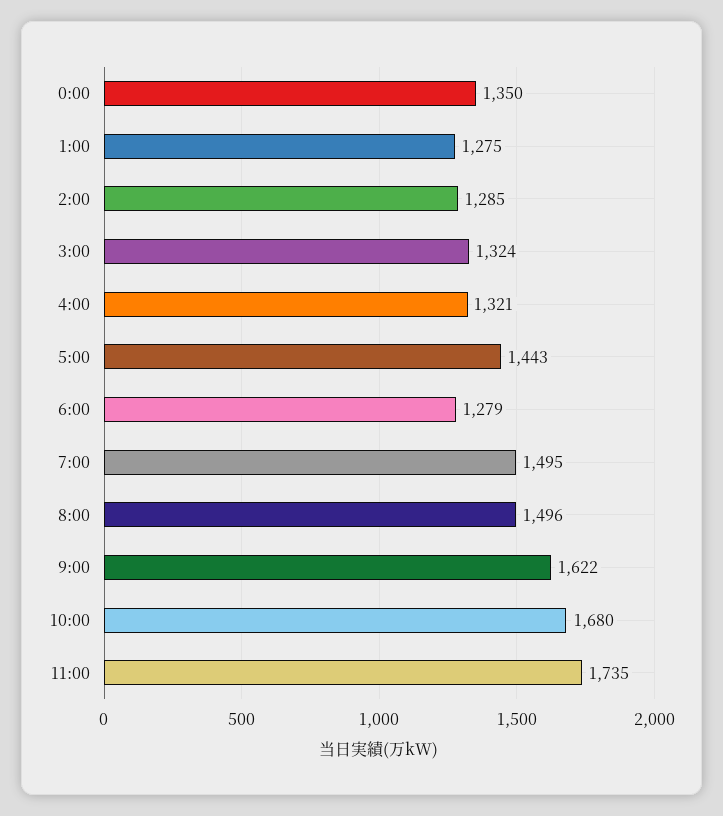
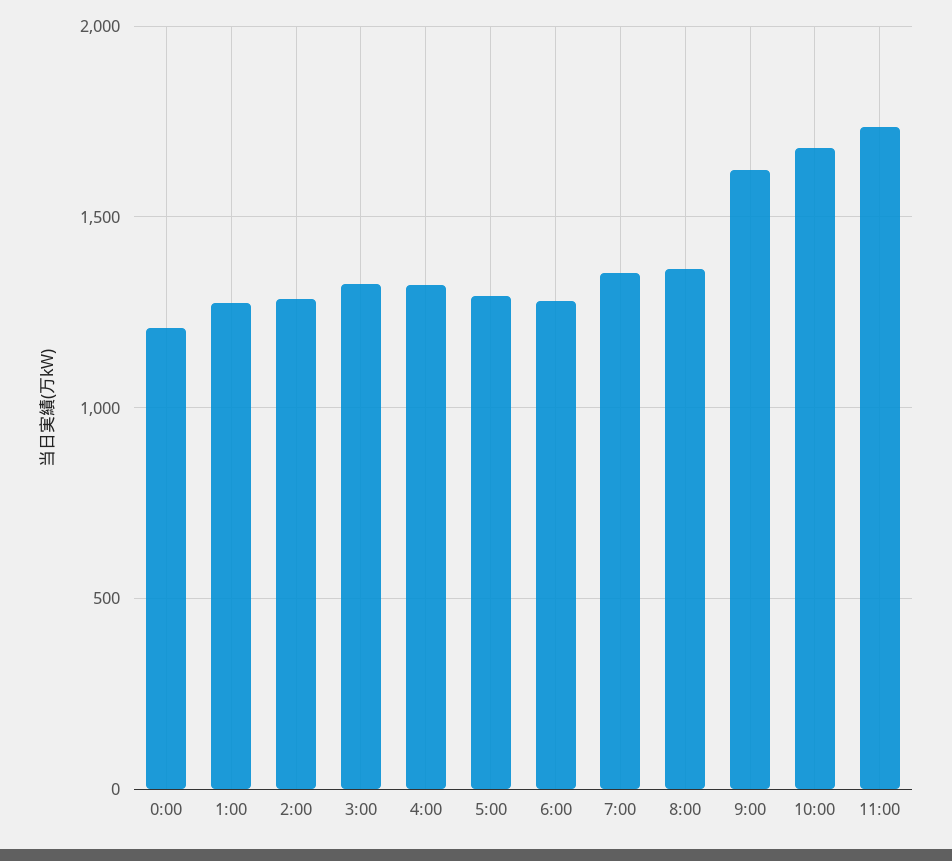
  {
-   "0:00": 1350,
+   "0:00": 1200,
    "1:00": 1275,
    "2:00": 1285,
    "3:00": 1324,
    "4:00": 1321,
-   "5:00": 1443,
+   "5:00": 1300,
    "6:00": 1279,
-   "7:00": 1495,
+   "7:00": 1350,
-   "8:00": 1496,
+   "8:00": 1350,
    "9:00": 1622,
    "10:00": 1680,
    "11:00": 1735
  }

